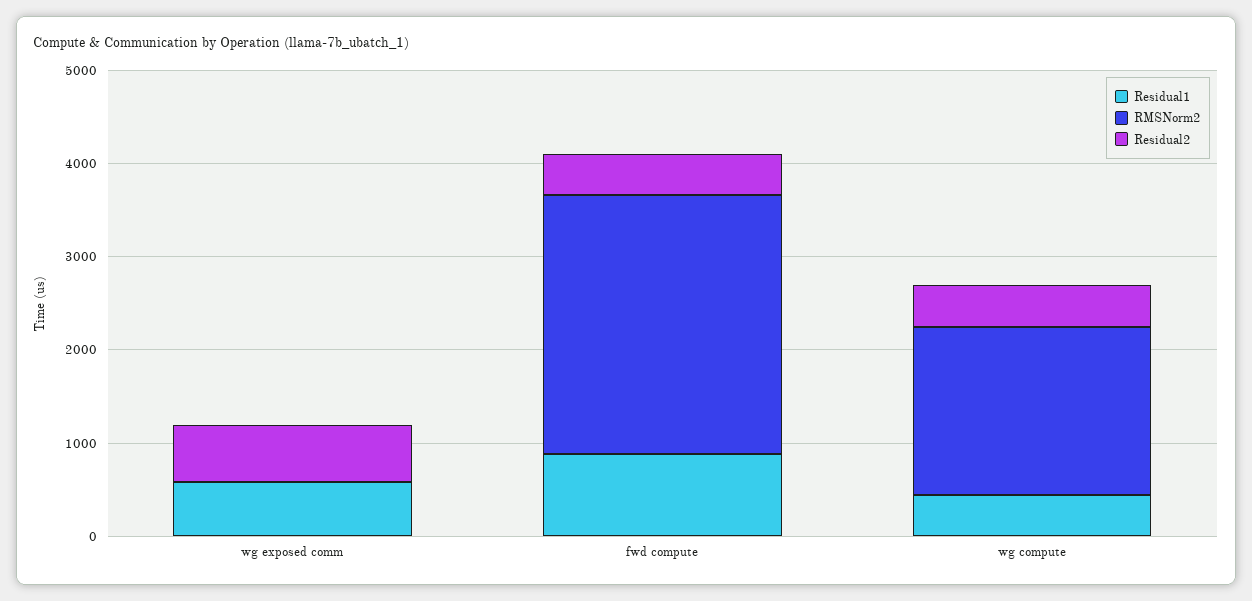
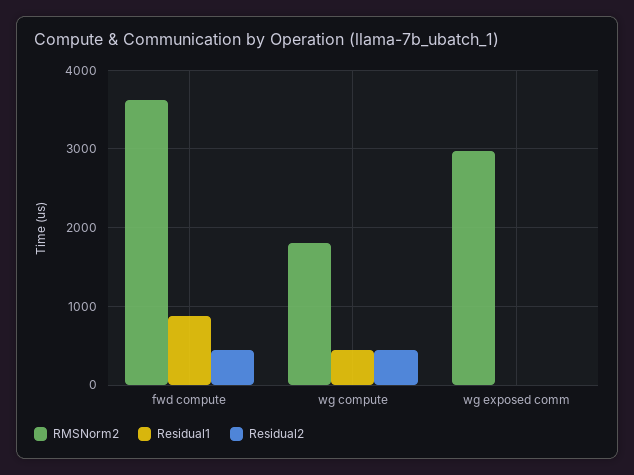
  {
    "Residual1": {
-     "wg exposed comm": 600,
+     "wg exposed comm": 0,
      "fwd compute": 900,
      "wg compute": 400
    },
    "RMSNorm2": {
-     "wg exposed comm": 0,
+     "wg exposed comm": 3000,
-     "fwd compute": 2800,
+     "fwd compute": 3600,
      "wg compute": 1800
    },
    "Residual2": {
-     "wg exposed comm": 600,
+     "wg exposed comm": 0,
      "fwd compute": 400,
      "wg compute": 400
    }
  }

